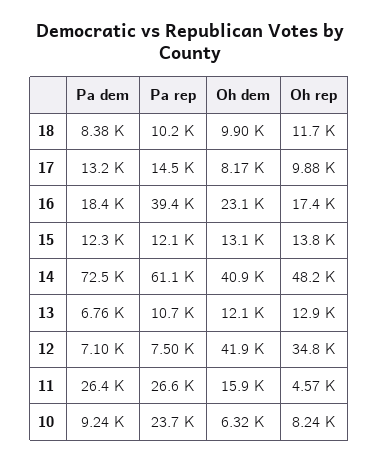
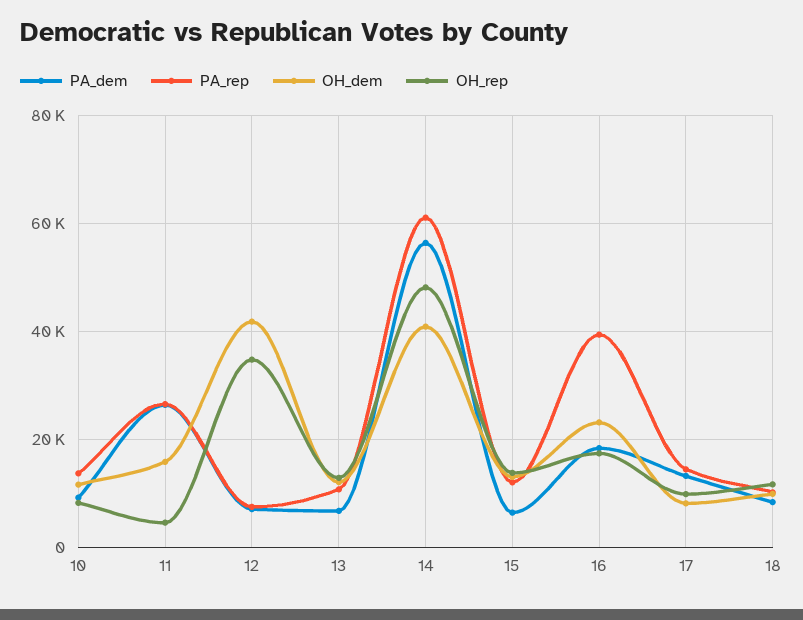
  {
    "Pa dem": {
      "18": 8380,
      "17": 13200,
      "16": 18400,
-     "15": 12300,
+     "15": 6000,
-     "14": 72500,
+     "14": 56000,
      "13": 6760,
      "12": 7100,
      "11": 26400,
      "10": 9240
    },
    "Pa rep": {
      "18": 10200,
      "17": 14500,
      "16": 39400,
      "15": 12100,
      "14": 61100,
      "13": 10700,
      "12": 7500,
      "11": 26600,
-     "10": 23700
+     "10": 14000
    },
    "Oh dem": {
      "18": 9900,
      "17": 8170,
      "16": 23100,
      "15": 13100,
      "14": 40900,
      "13": 12100,
      "12": 41900,
      "11": 15900,
-     "10": 6320
+     "10": 12000
    },
    "Oh rep": {
      "18": 11700,
      "17": 9880,
      "16": 17400,
      "15": 13800,
      "14": 48200,
      "13": 12900,
      "12": 34800,
      "11": 4570,
      "10": 8240
    }
  }

